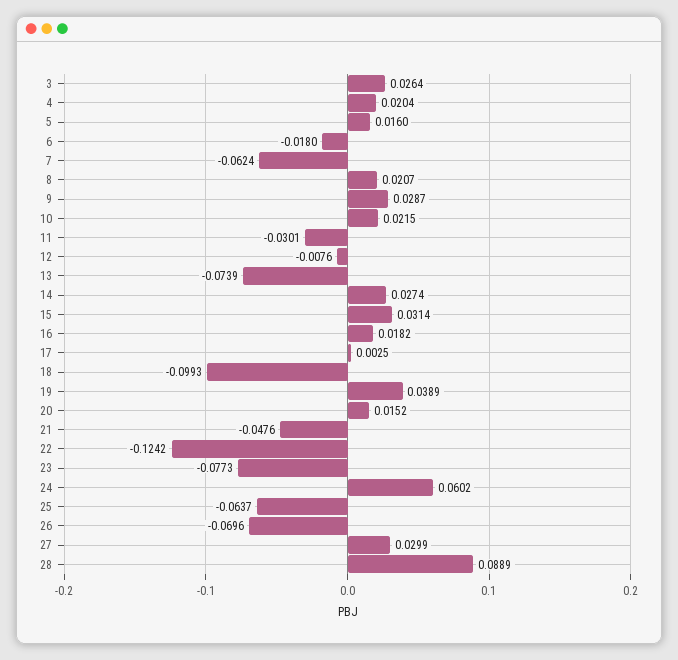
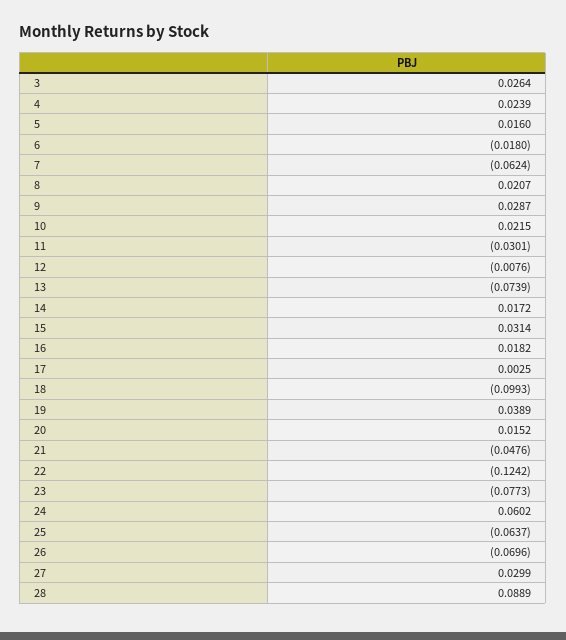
  {
    "3": 0.0264,
-   "4": 0.0204,
+   "4": 0.0239,
    "5": 0.016,
    "6": -0.018,
    "7": -0.0624,
    "8": 0.0207,
    "9": 0.0287,
    "10": 0.0215,
    "11": -0.0301,
    "12": -0.0076,
    "13": -0.0739,
-   "14": 0.0274,
+   "14": 0.0172,
    "15": 0.0314,
    "16": 0.0182,
    "17": 0.0025,
    "18": -0.0993,
    "19": 0.0389,
    "20": 0.0152,
    "21": -0.0476,
    "22": -0.1242,
    "23": -0.0773,
    "24": 0.0602,
    "25": -0.0637,
    "26": -0.0696,
    "27": 0.0299,
    "28": 0.0889
  }

